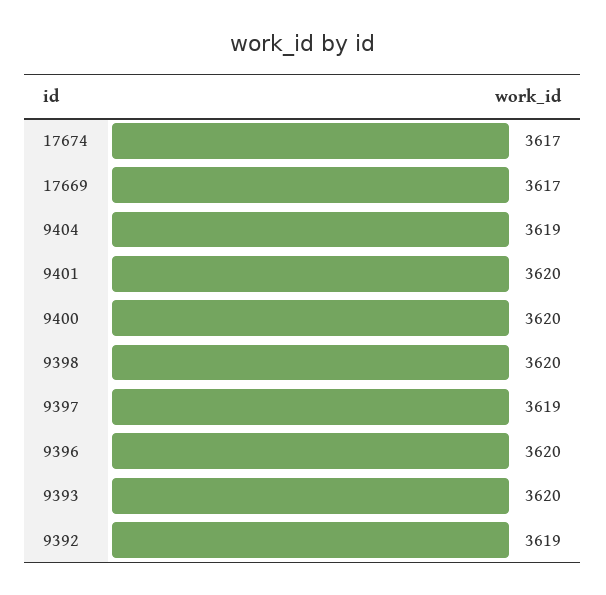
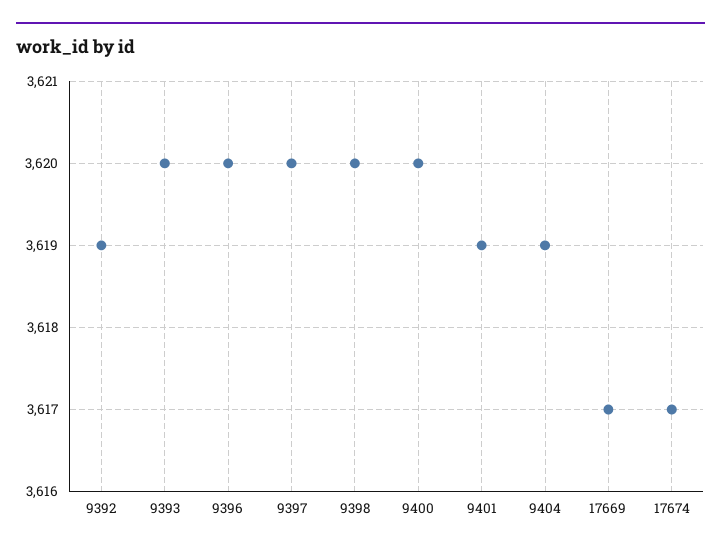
  {
    "17674": 3617,
    "17669": 3617,
    "9404": 3619,
-   "9401": 3620,
+   "9401": 3619,
    "9400": 3620,
    "9398": 3620,
-   "9397": 3619,
+   "9397": 3620,
    "9396": 3620,
    "9393": 3620,
    "9392": 3619
  }

